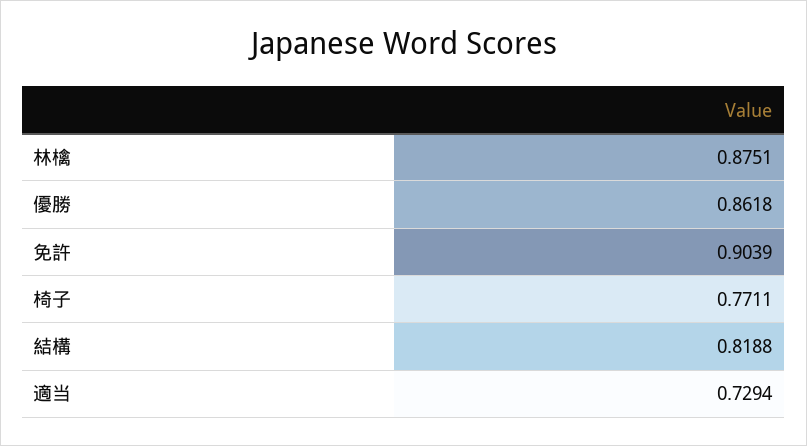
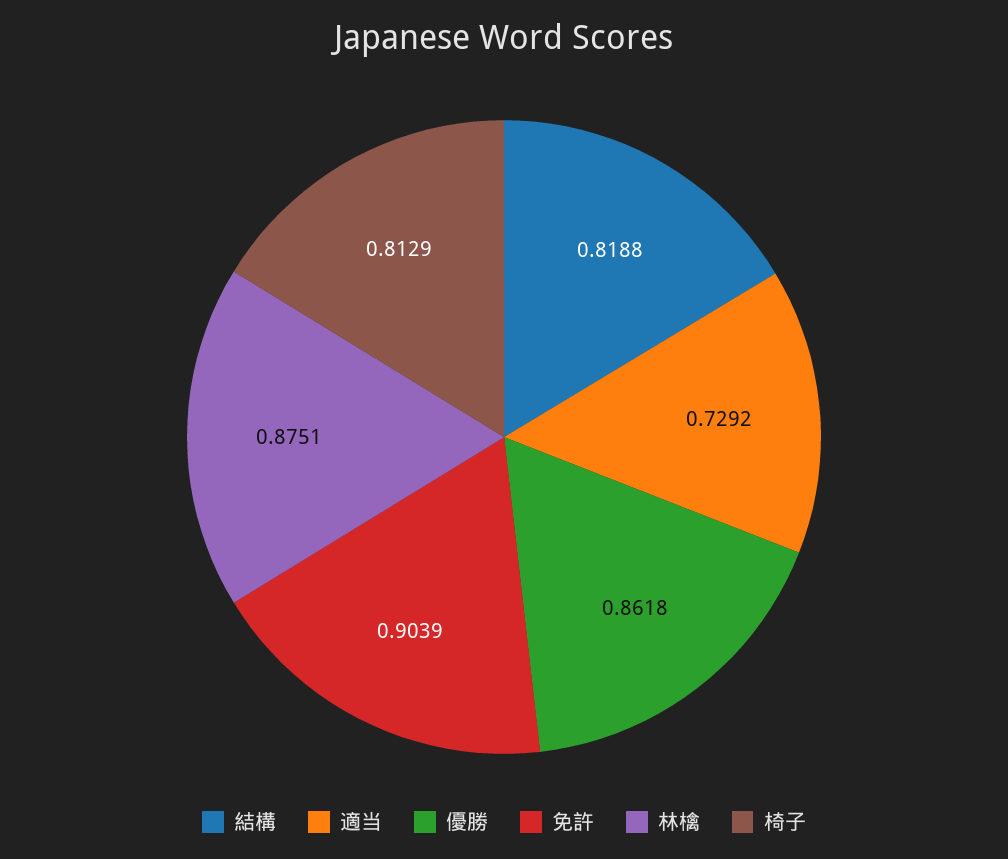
  {
    "林檎": 0.8751,
    "優勝": 0.8618,
    "免許": 0.9039,
-   "椅子": 0.7711,
+   "椅子": 0.8129,
    "結構": 0.8188,
-   "適当": 0.7294
+   "適当": 0.7292
  }

